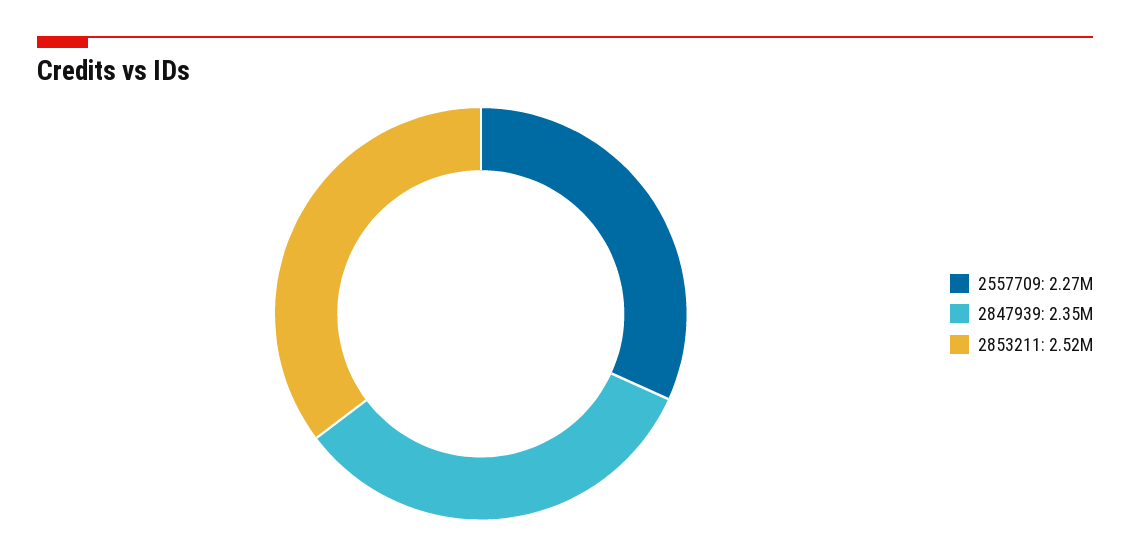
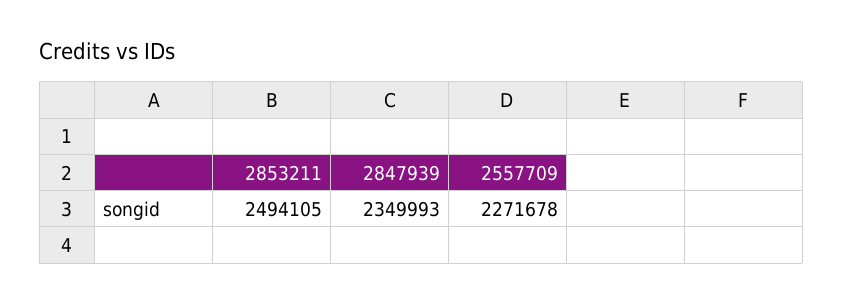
  {
    "2557709": 2271678,
    "2847939": 2349993,
-   "2853211": 2520000
+   "2853211": 2494105
  }

